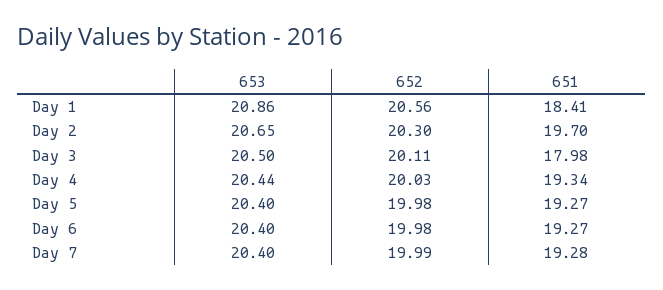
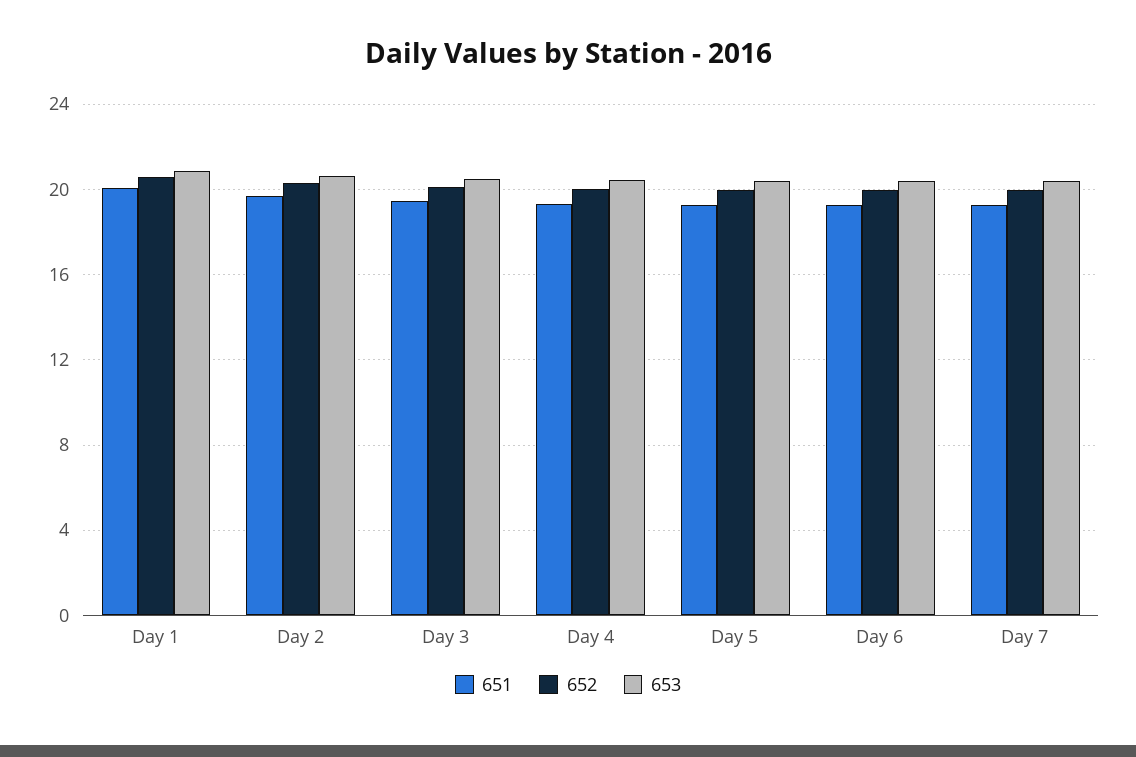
  {
    "653": {
      "Day 1": 20.86,
      "Day 2": 20.65,
      "Day 3": 20.5,
      "Day 4": 20.44,
      "Day 5": 20.4,
      "Day 6": 20.4,
      "Day 7": 20.4
    },
    "652": {
      "Day 1": 20.56,
      "Day 2": 20.3,
      "Day 3": 20.11,
      "Day 4": 20.03,
      "Day 5": 19.98,
      "Day 6": 19.98,
      "Day 7": 19.99
    },
    "651": {
-     "Day 1": 18.41,
+     "Day 1": 20,
      "Day 2": 19.7,
-     "Day 3": 17.98,
+     "Day 3": 19.5,
      "Day 4": 19.34,
      "Day 5": 19.27,
      "Day 6": 19.27,
      "Day 7": 19.28
    }
  }

